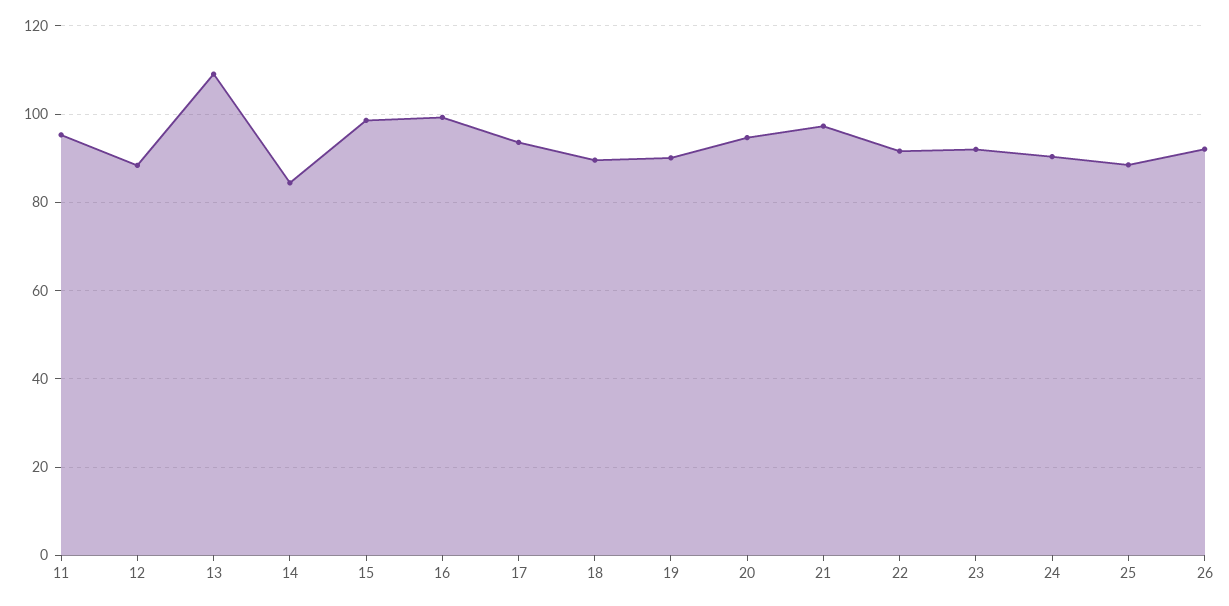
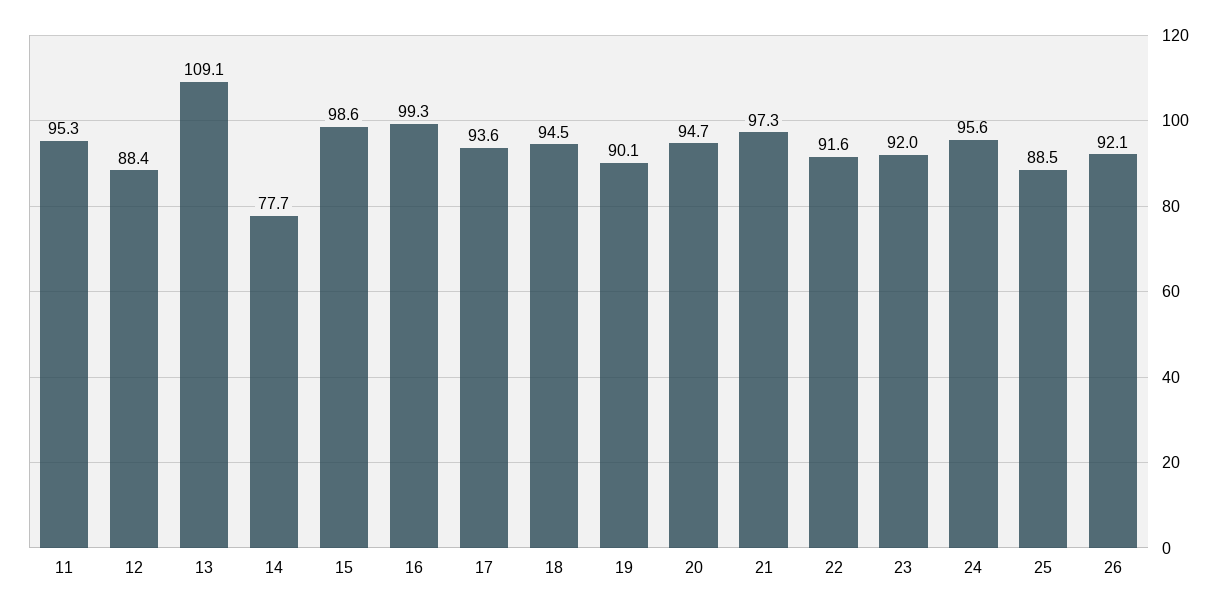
  {
    "11": 95.3,
    "12": 88.4,
    "13": 109.1,
-   "14": 84,
+   "14": 77.7,
    "15": 98.6,
    "16": 99.3,
    "17": 93.6,
-   "18": 90,
+   "18": 94.5,
    "19": 90.1,
    "20": 94.7,
    "21": 97.3,
    "22": 91.6,
    "23": 92,
-   "24": 90,
+   "24": 95.6,
    "25": 88.5,
    "26": 92.1
  }

